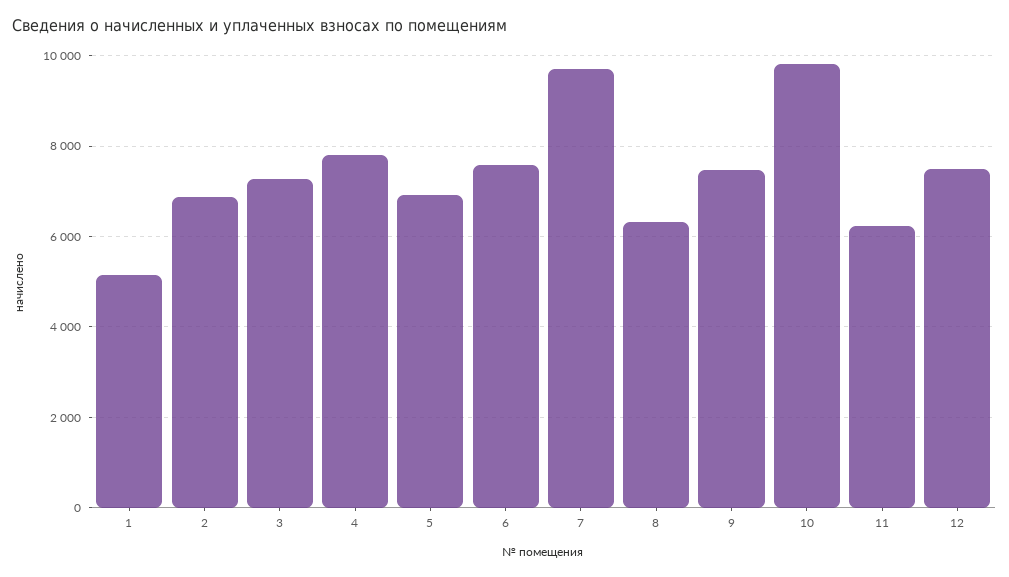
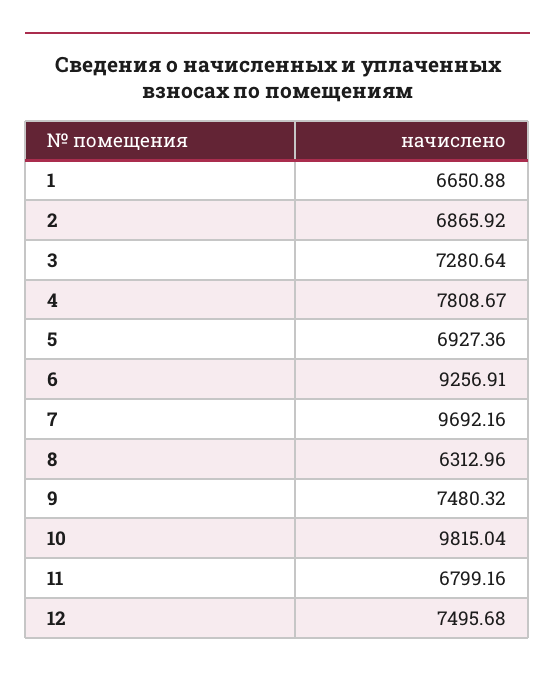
  {
-   "1": 5200,
+   "1": 6650.88,
    "2": 6865.92,
    "3": 7280.64,
    "4": 7808.67,
    "5": 6927.36,
-   "6": 7600,
+   "6": 9256.91,
    "7": 9692.16,
    "8": 6312.96,
    "9": 7480.32,
    "10": 9815.04,
-   "11": 6200,
+   "11": 6799.16,
    "12": 7495.68
  }

